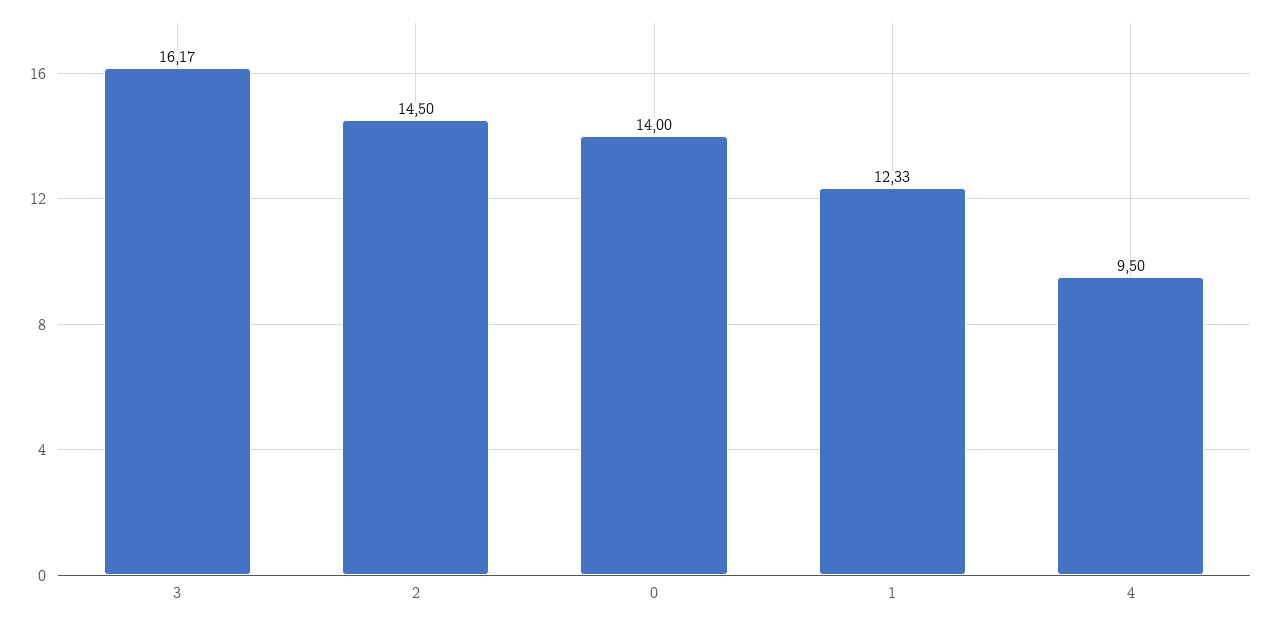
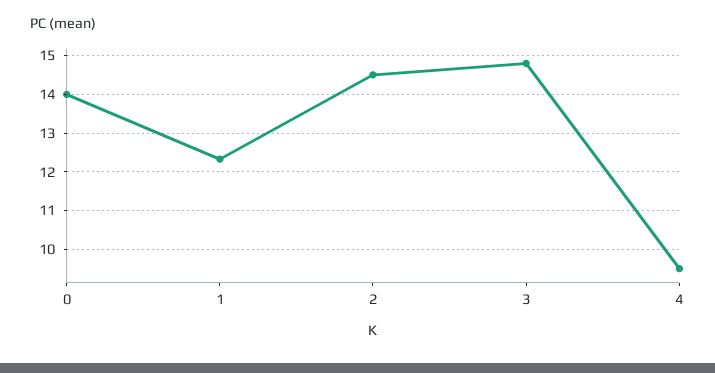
  {
-   "3": 16.17,
+   "3": 14.8,
    "2": 14.5,
    "0": 14,
    "1": 12.33,
    "4": 9.5
  }

